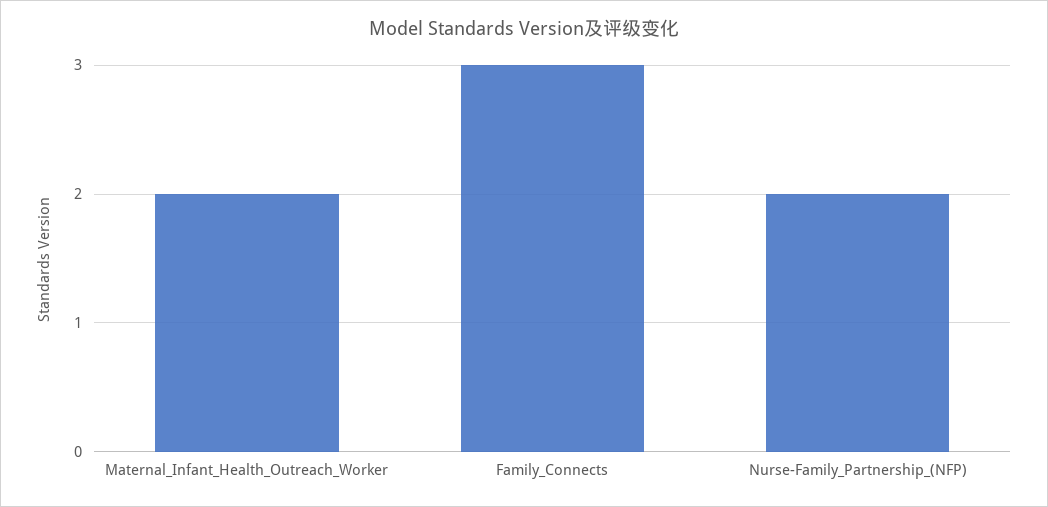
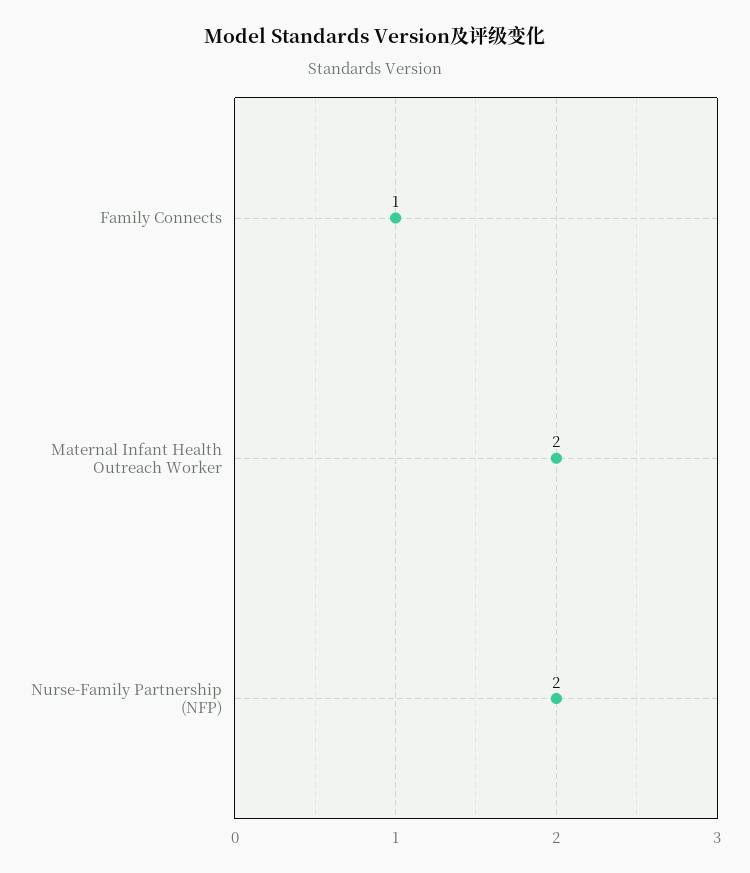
  {
    "Maternal_Infant_Health_Outreach_Worker": 2,
-   "Family_Connects": 3,
+   "Family_Connects": 1,
    "Nurse-Family_Partnership_(NFP)": 2
  }

